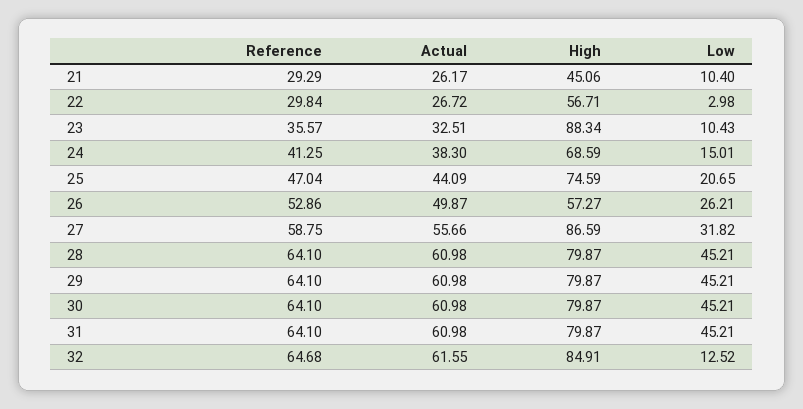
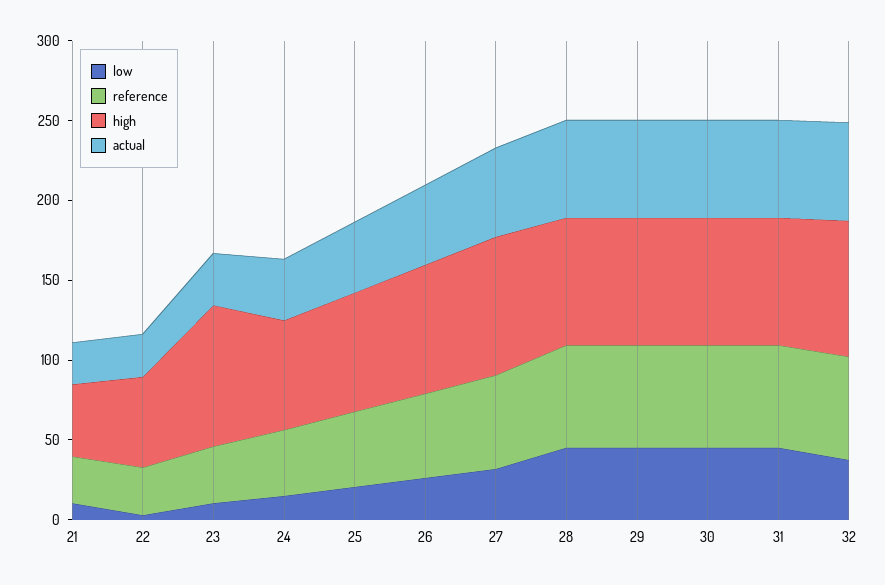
  {
    "Reference": {
      "21": 29.29,
      "22": 29.84,
      "23": 35.57,
      "24": 41.25,
      "25": 47.04,
      "26": 52.86,
      "27": 58.75,
      "28": 64.1,
      "29": 64.1,
      "30": 64.1,
      "31": 64.1,
      "32": 64.68
    },
    "Actual": {
      "21": 26.17,
      "22": 26.72,
      "23": 32.51,
      "24": 38.3,
      "25": 44.09,
      "26": 49.87,
      "27": 55.66,
      "28": 60.98,
      "29": 60.98,
      "30": 60.98,
      "31": 60.98,
      "32": 61.55
    },
    "High": {
      "21": 45.06,
      "22": 56.71,
      "23": 88.34,
      "24": 68.59,
      "25": 74.59,
-     "26": 57.27,
+     "26": 80,
      "27": 86.59,
      "28": 79.87,
      "29": 79.87,
      "30": 79.87,
      "31": 79.87,
      "32": 84.91
    },
    "Low": {
      "21": 10.4,
      "22": 2.98,
      "23": 10.43,
      "24": 15.01,
      "25": 20.65,
      "26": 26.21,
      "27": 31.82,
      "28": 45.21,
      "29": 45.21,
      "30": 45.21,
      "31": 45.21,
-     "32": 12.52
+     "32": 40
    }
  }

